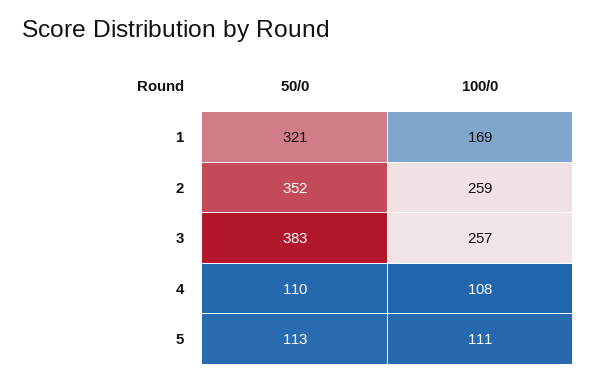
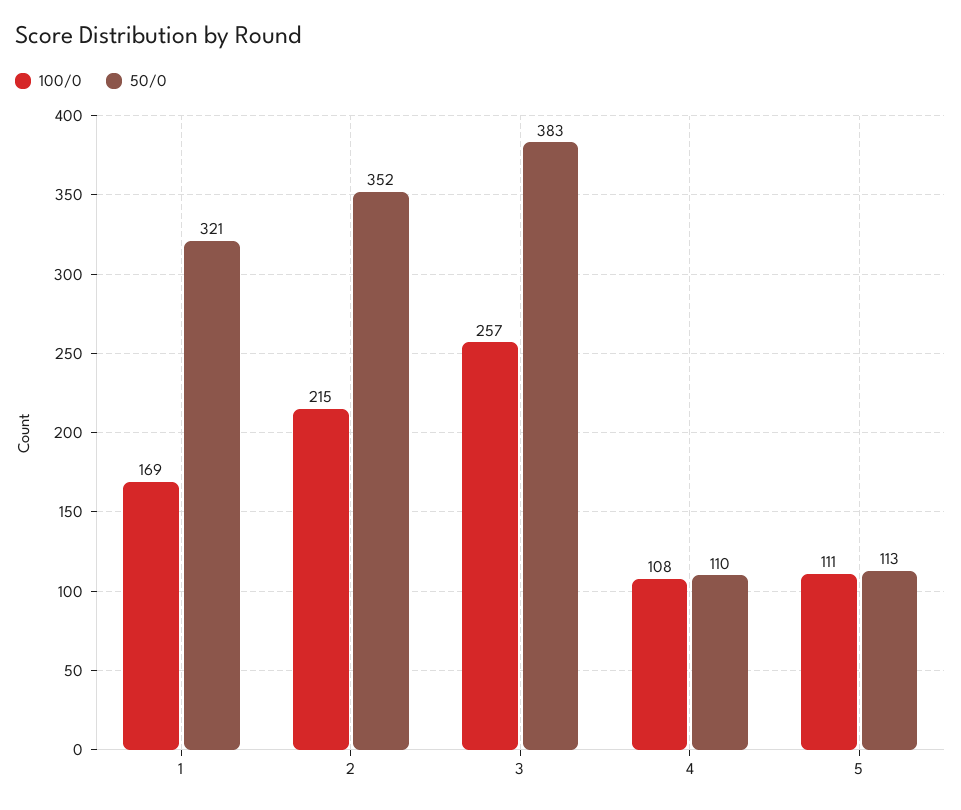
  {
    "50/0": {
      "1": 321,
      "2": 352,
      "3": 383,
      "4": 110,
      "5": 113
    },
    "100/0": {
      "1": 169,
-     "2": 259,
+     "2": 215,
      "3": 257,
      "4": 108,
      "5": 111
    }
  }

